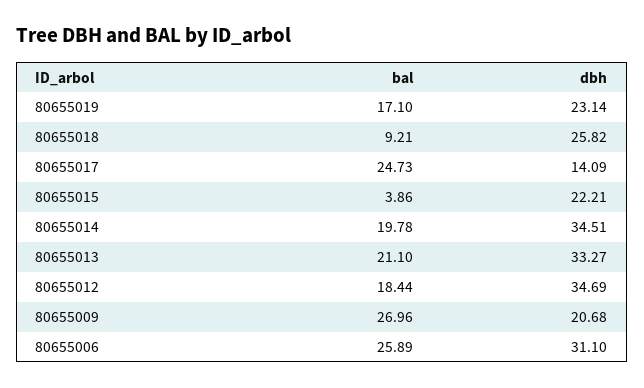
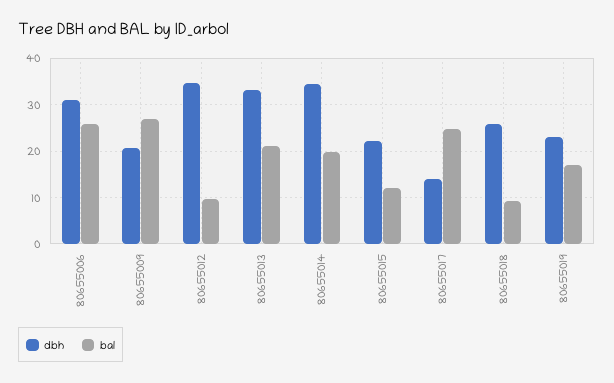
  {
    "bal": {
      "80655019": 17.1,
      "80655018": 9.21,
      "80655017": 24.73,
-     "80655015": 3.86,
+     "80655015": 12,
      "80655014": 19.78,
      "80655013": 21.1,
-     "80655012": 18.44,
+     "80655012": 10,
      "80655009": 26.96,
      "80655006": 25.89
    },
    "dbh": {
      "80655019": 23.14,
      "80655018": 25.82,
      "80655017": 14.09,
      "80655015": 22.21,
      "80655014": 34.51,
      "80655013": 33.27,
      "80655012": 34.69,
      "80655009": 20.68,
      "80655006": 31.1
    }
  }

